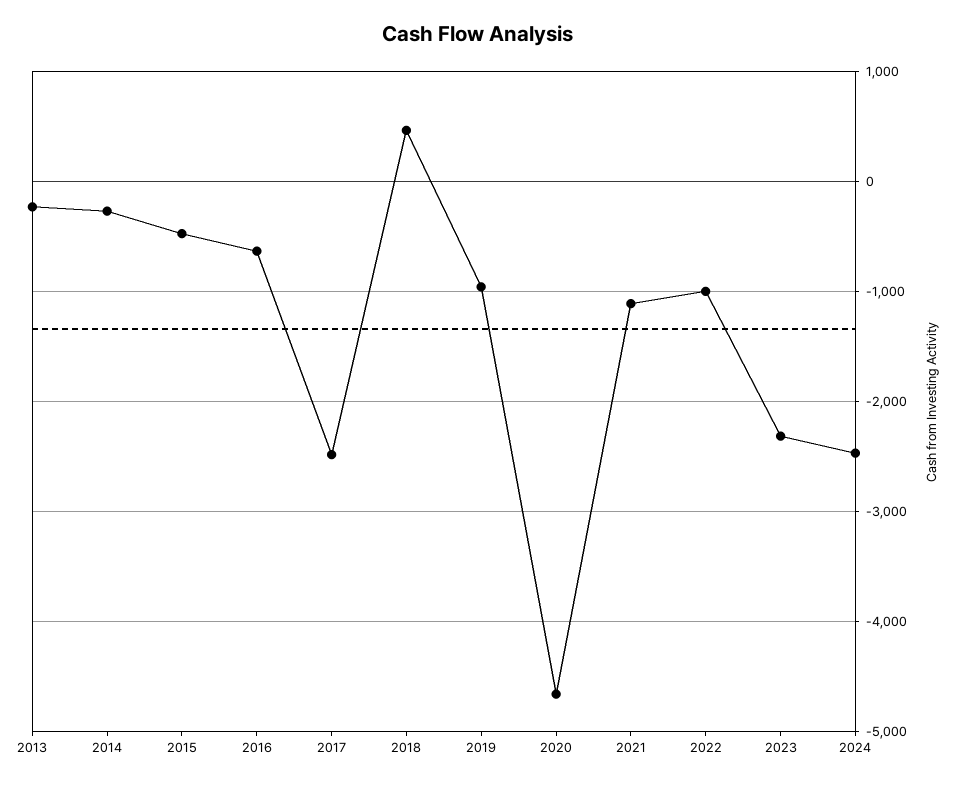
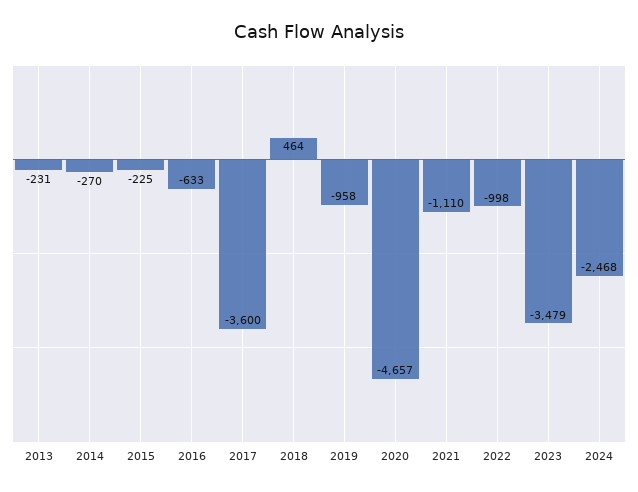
  {
    "2013": -231,
    "2014": -270,
-   "2015": -500,
+   "2015": -225,
    "2016": -633,
-   "2017": -2500,
+   "2017": -3600,
    "2018": 464,
    "2019": -958,
    "2020": -4657,
    "2021": -1110,
    "2022": -998,
-   "2023": -2300,
+   "2023": -3479,
    "2024": -2468
  }

